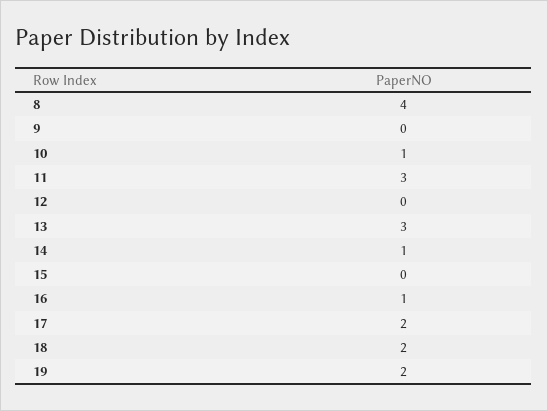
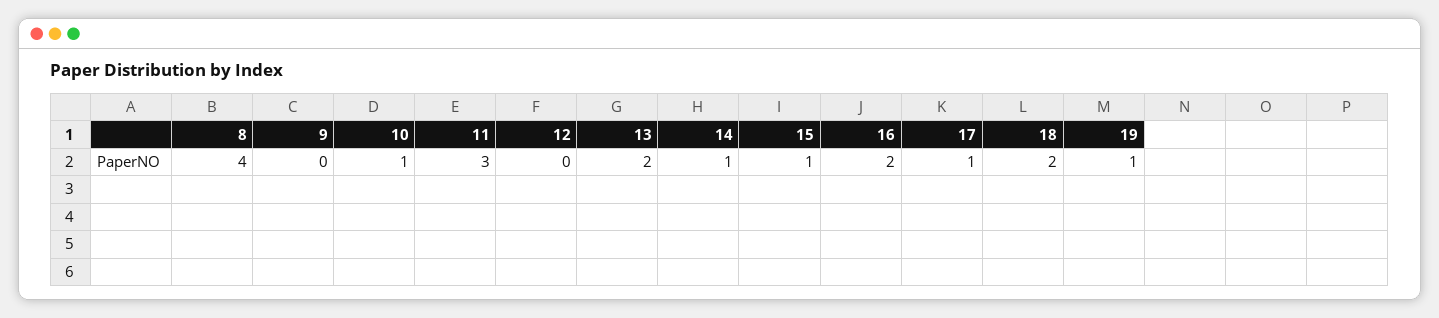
  {
    "8": 4,
    "9": 0,
    "10": 1,
    "11": 3,
    "12": 0,
-   "13": 3,
+   "13": 2,
    "14": 1,
-   "15": 0,
+   "15": 1,
-   "16": 1,
+   "16": 2,
-   "17": 2,
+   "17": 1,
    "18": 2,
-   "19": 2
+   "19": 1
  }

